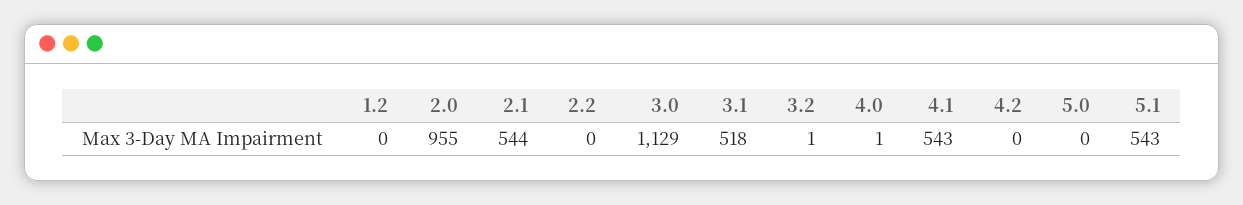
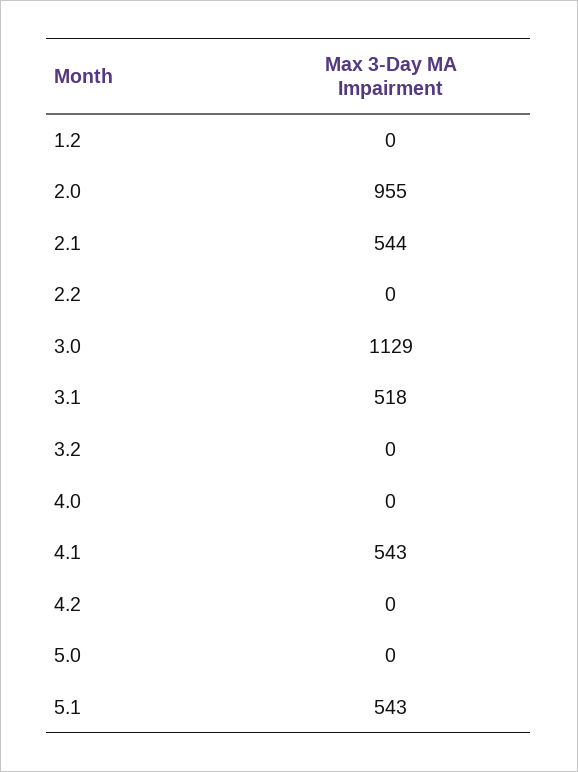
  {
    "1.2": 0,
    "2.0": 955,
    "2.1": 544,
    "2.2": 0,
    "3.0": 1129,
    "3.1": 518,
-   "3.2": 1,
+   "3.2": 0,
-   "4.0": 1,
+   "4.0": 0,
    "4.1": 543,
    "4.2": 0,
    "5.0": 0,
    "5.1": 543
  }

